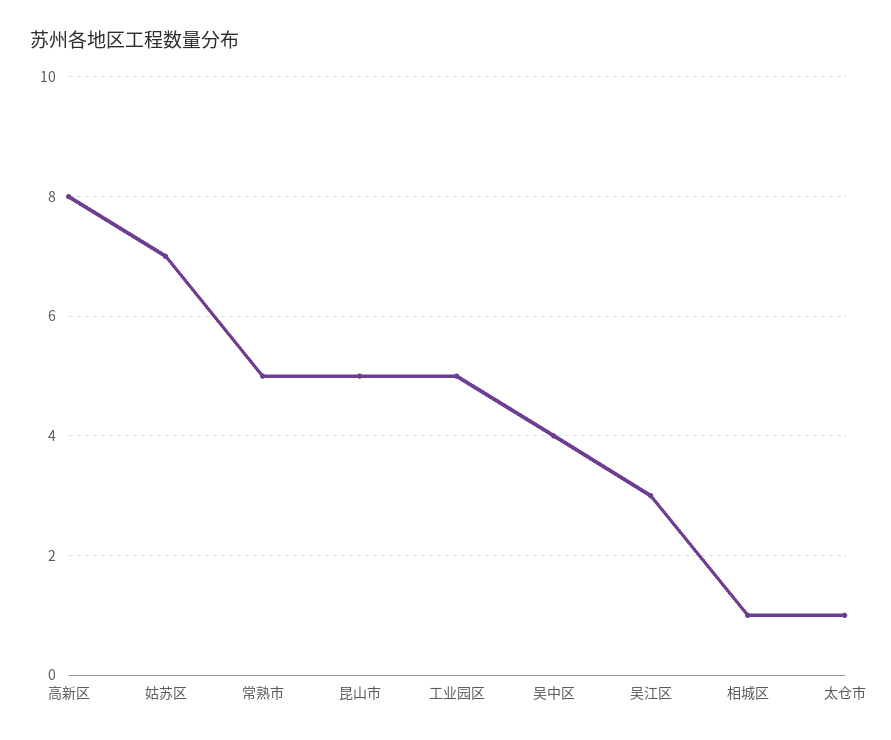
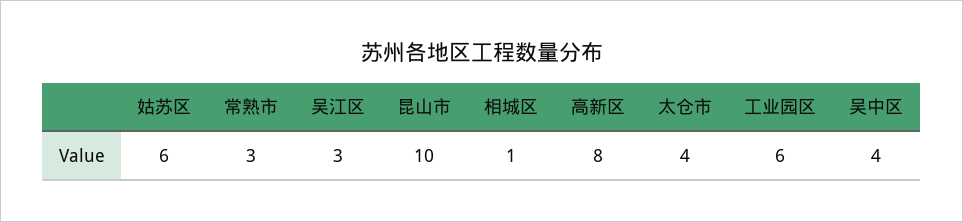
  {
    "高新区": 8,
-   "姑苏区": 7,
+   "姑苏区": 6,
-   "常熟市": 5,
+   "常熟市": 3,
-   "昆山市": 5,
+   "昆山市": 10,
-   "工业园区": 5,
+   "工业园区": 6,
    "吴中区": 4,
    "吴江区": 3,
    "相城区": 1,
-   "太仓市": 1
+   "太仓市": 4
  }

